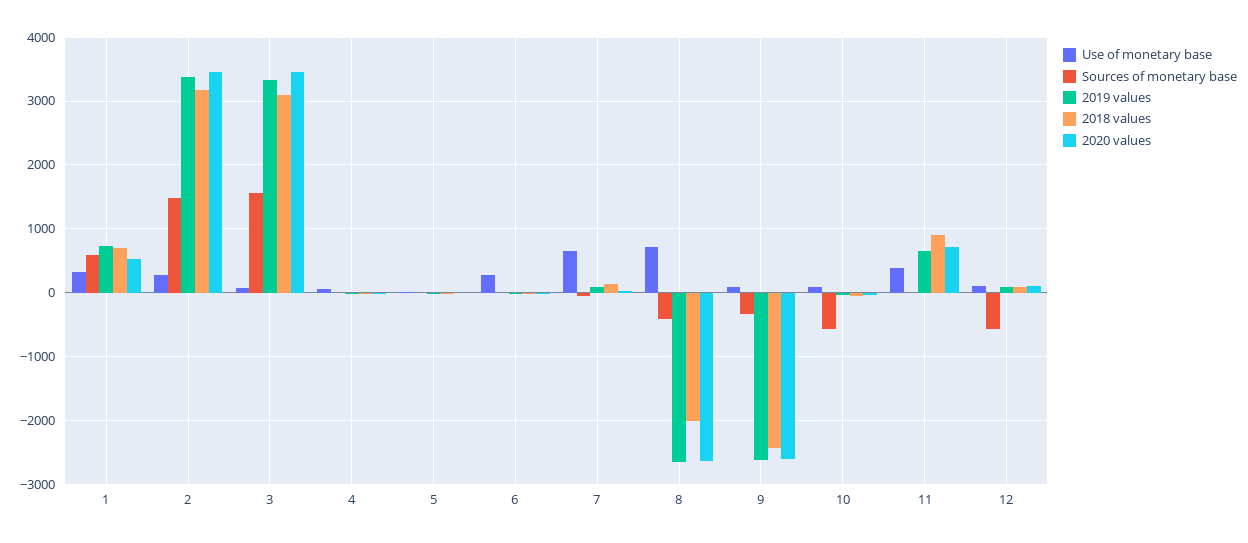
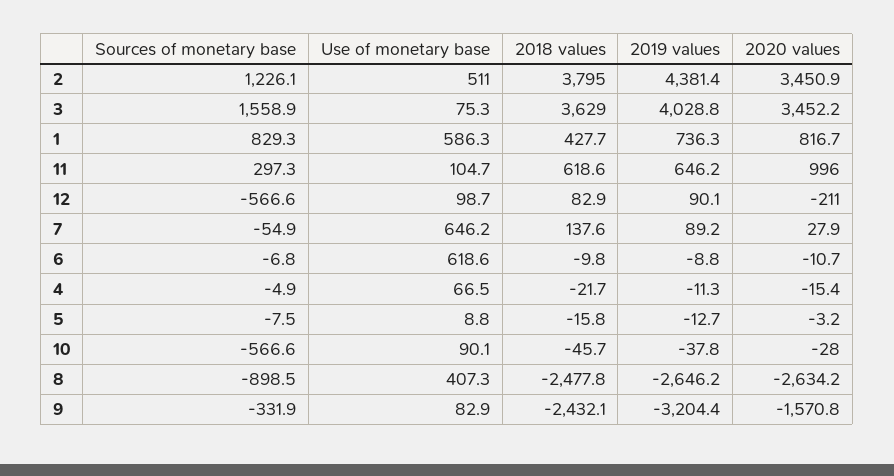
  {
    "Use of monetary base": {
-     "1": 300,
+     "1": 586.3,
-     "2": 300,
+     "2": 511,
      "3": 75.3,
      "4": 66.5,
      "5": 8.8,
-     "6": 300,
+     "6": 618.6,
      "7": 646.2,
-     "8": 700,
+     "8": 407.3,
      "9": 82.9,
      "10": 90.1,
-     "11": 400,
+     "11": 104.7,
      "12": 98.7
    },
    "Sources of monetary base": {
-     "1": 600,
+     "1": 829.3,
-     "2": 1500,
+     "2": 1226.1,
      "3": 1558.9,
      "4": -4.9,
      "5": -7.5,
      "6": -6.8,
      "7": -54.9,
-     "8": -400,
+     "8": -898.5,
      "9": -331.9,
      "10": -566.6,
-     "11": 0,
+     "11": 297.3,
      "12": -566.6
    },
    "2019 values": {
      "1": 736.3,
-     "2": 3400,
+     "2": 4381.4,
-     "3": 3300,
+     "3": 4028.8,
      "4": -11.3,
      "5": -12.7,
      "6": -8.8,
      "7": 89.2,
      "8": -2646.2,
-     "9": -2600,
+     "9": -3204.4,
      "10": -37.8,
      "11": 646.2,
      "12": 90.1
    },
    "2018 values": {
-     "1": 700,
+     "1": 427.7,
-     "2": 3200,
+     "2": 3795,
-     "3": 3100,
+     "3": 3629,
      "4": -21.7,
      "5": -15.8,
      "6": -9.8,
      "7": 137.6,
-     "8": -2000,
+     "8": -2477.8,
      "9": -2432.1,
      "10": -45.7,
-     "11": 900,
+     "11": 618.6,
      "12": 82.9
    },
    "2020 values": {
-     "1": 500,
+     "1": 816.7,
      "2": 3450.9,
      "3": 3452.2,
      "4": -15.4,
      "5": -3.2,
      "6": -10.7,
      "7": 27.9,
      "8": -2634.2,
-     "9": -2600,
+     "9": -1570.8,
      "10": -28,
-     "11": 700,
+     "11": 996,
-     "12": 100
+     "12": -211
    }
  }

